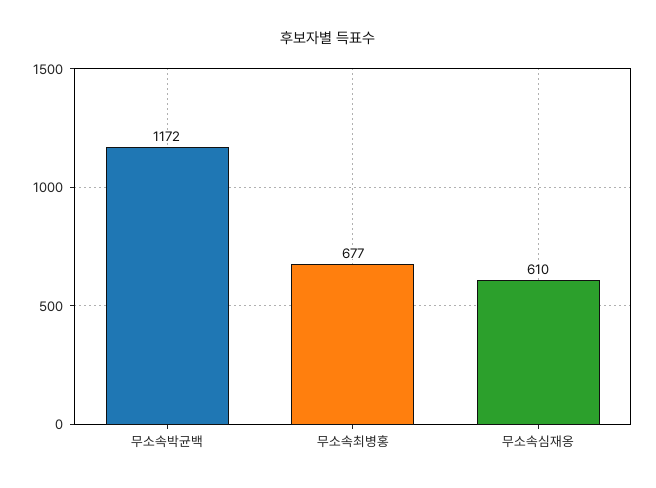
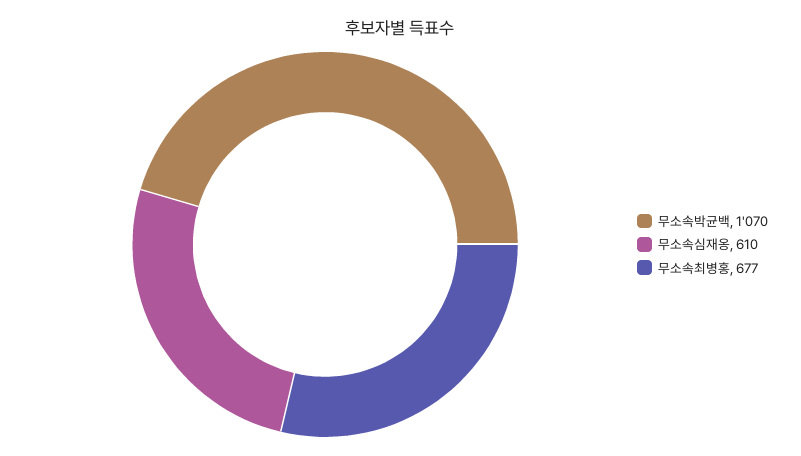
  {
-   "무소속박균백": 1172,
+   "무소속박균백": 1070,
    "무소속최병홍": 677,
    "무소속심재옹": 610
  }

